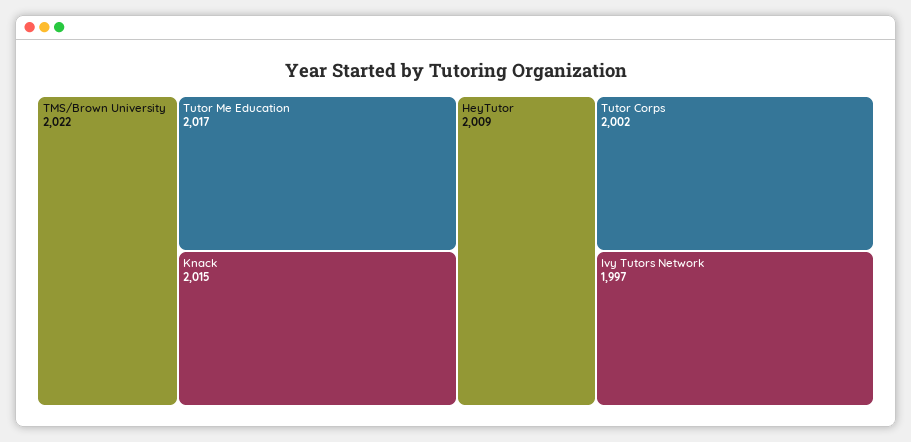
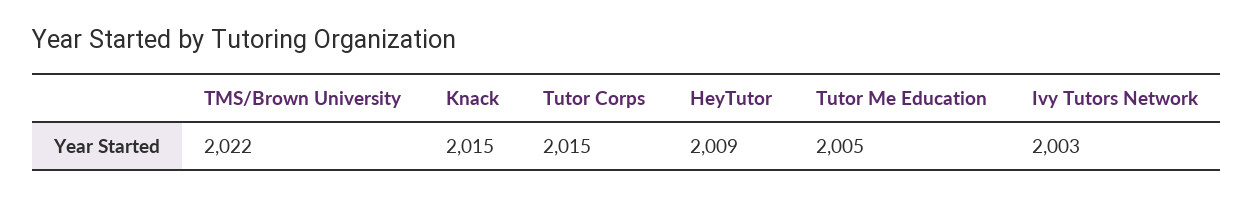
  {
    "TMS/Brown University": 2022,
-   "Tutor Me Education": 2017,
+   "Tutor Me Education": 2005,
    "Knack": 2015,
    "HeyTutor": 2009,
-   "Tutor Corps": 2002,
+   "Tutor Corps": 2015,
-   "Ivy Tutors Network": 1997
+   "Ivy Tutors Network": 2003
  }

